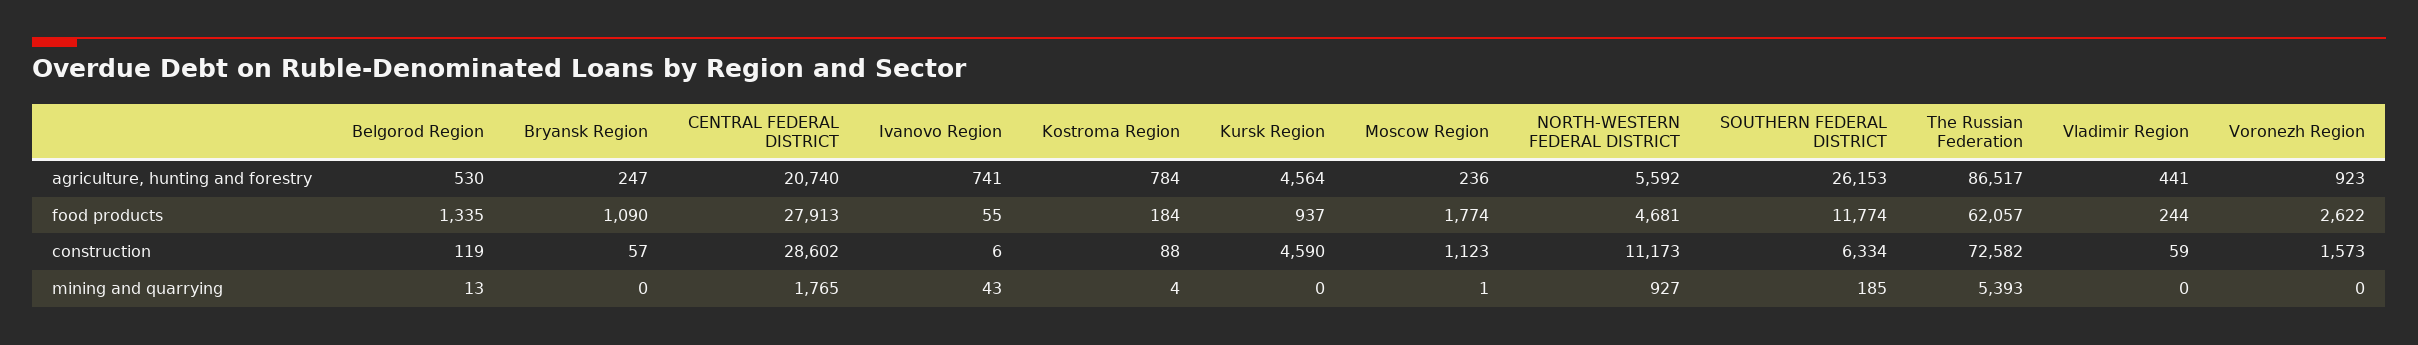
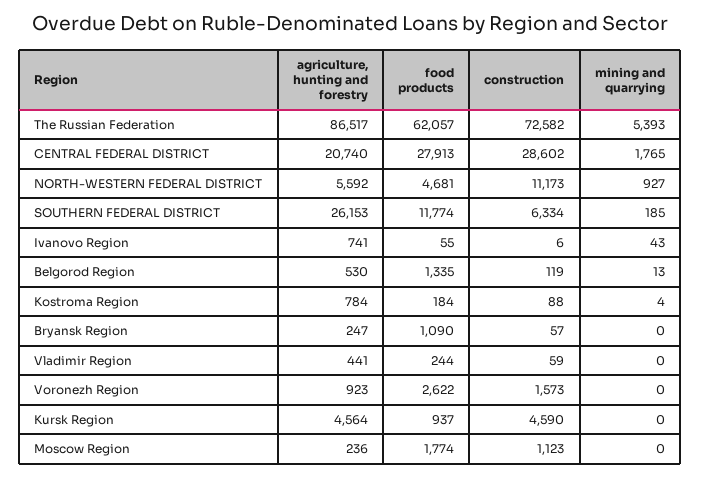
  {
    "Belgorod Region": {
      "agriculture, hunting and forestry": 530,
      "food products": 1335,
      "construction": 119,
      "mining and quarrying": 13
    },
    "Bryansk Region": {
      "agriculture, hunting and forestry": 247,
      "food products": 1090,
      "construction": 57,
      "mining and quarrying": 0
    },
    "CENTRAL FEDERAL DISTRICT": {
      "agriculture, hunting and forestry": 20740,
      "food products": 27913,
      "construction": 28602,
      "mining and quarrying": 1765
    },
    "Ivanovo Region": {
      "agriculture, hunting and forestry": 741,
      "food products": 55,
      "construction": 6,
      "mining and quarrying": 43
    },
    "Kostroma Region": {
      "agriculture, hunting and forestry": 784,
      "food products": 184,
      "construction": 88,
      "mining and quarrying": 4
    },
    "Kursk Region": {
      "agriculture, hunting and forestry": 4564,
      "food products": 937,
      "construction": 4590,
      "mining and quarrying": 0
    },
    "Moscow Region": {
      "agriculture, hunting and forestry": 236,
      "food products": 1774,
      "construction": 1123,
-     "mining and quarrying": 1
+     "mining and quarrying": 0
    },
    "NORTH-WESTERN FEDERAL DISTRICT": {
      "agriculture, hunting and forestry": 5592,
      "food products": 4681,
      "construction": 11173,
      "mining and quarrying": 927
    },
    "SOUTHERN FEDERAL DISTRICT": {
      "agriculture, hunting and forestry": 26153,
      "food products": 11774,
      "construction": 6334,
      "mining and quarrying": 185
    },
    "The Russian Federation": {
      "agriculture, hunting and forestry": 86517,
      "food products": 62057,
      "construction": 72582,
      "mining and quarrying": 5393
    },
    "Vladimir Region": {
      "agriculture, hunting and forestry": 441,
      "food products": 244,
      "construction": 59,
      "mining and quarrying": 0
    },
    "Voronezh Region": {
      "agriculture, hunting and forestry": 923,
      "food products": 2622,
      "construction": 1573,
      "mining and quarrying": 0
    }
  }

